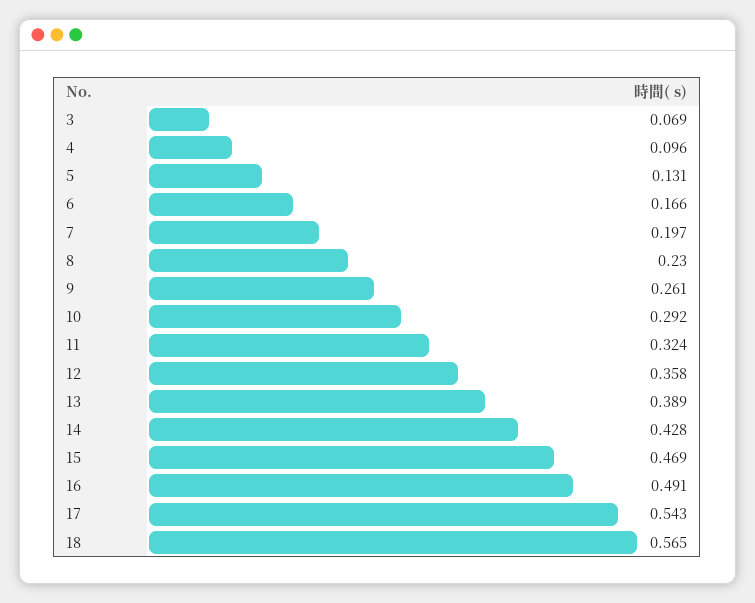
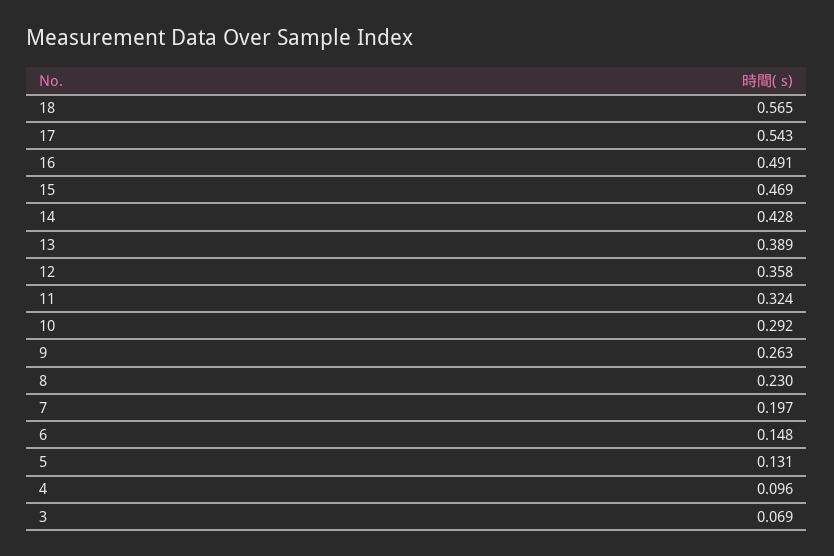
  {
    "3": 0.069,
    "4": 0.096,
    "5": 0.131,
-   "6": 0.166,
+   "6": 0.148,
    "7": 0.197,
    "8": 0.23,
-   "9": 0.261,
+   "9": 0.263,
    "10": 0.292,
    "11": 0.324,
    "12": 0.358,
    "13": 0.389,
    "14": 0.428,
    "15": 0.469,
    "16": 0.491,
    "17": 0.543,
    "18": 0.565
  }

